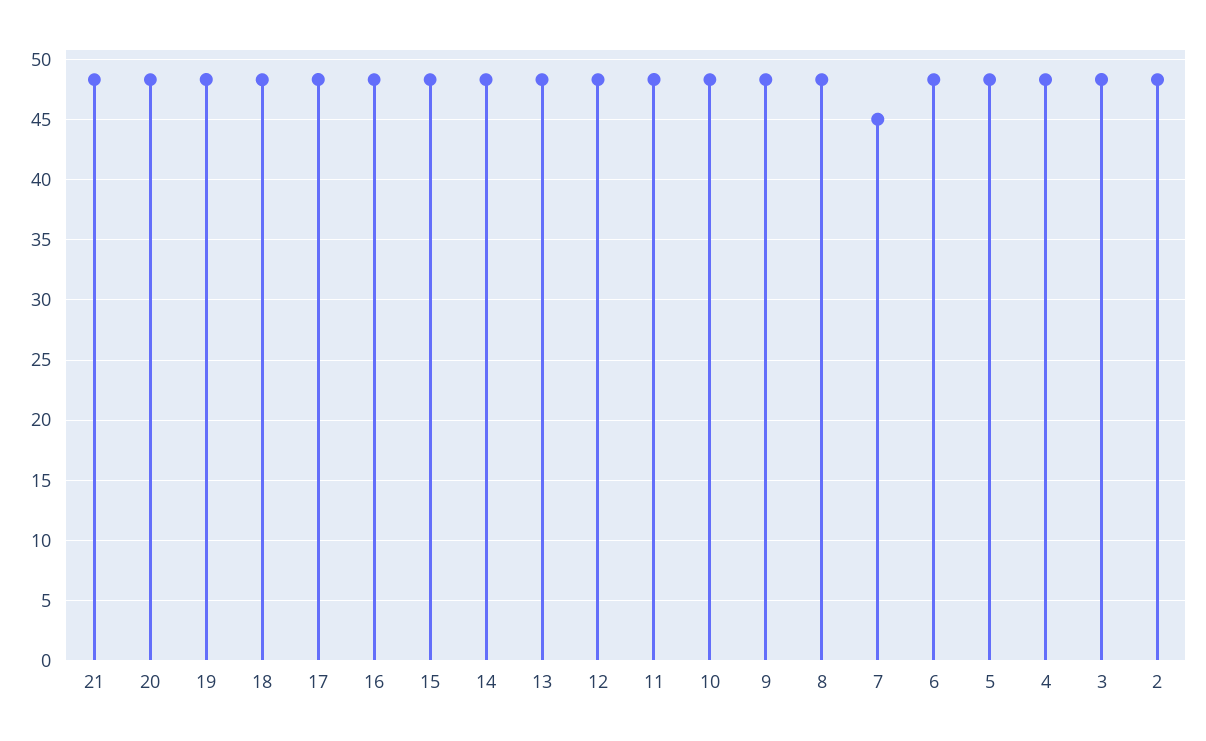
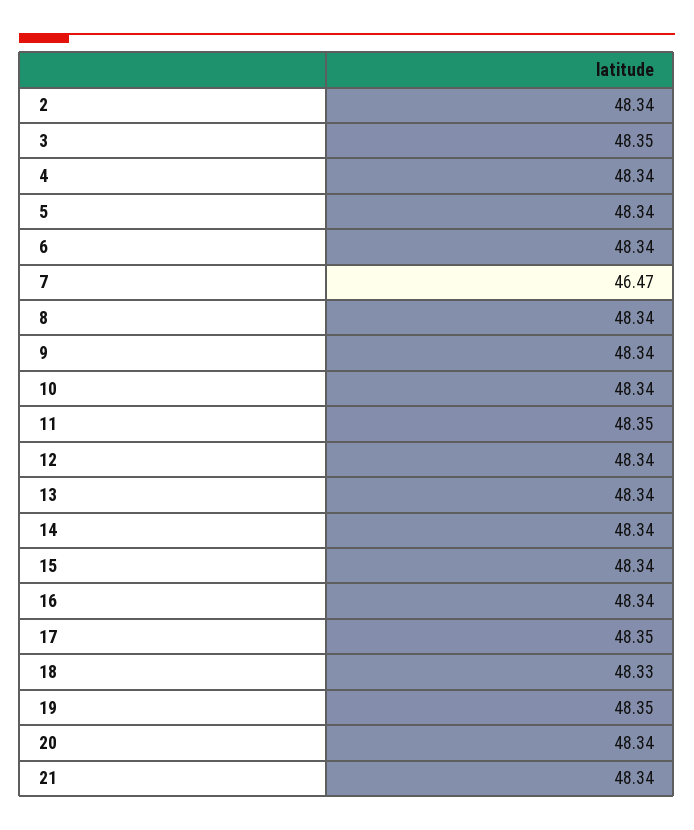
  {
    "21": 48.34,
    "20": 48.34,
    "19": 48.35,
    "18": 48.33,
    "17": 48.35,
    "16": 48.34,
    "15": 48.34,
    "14": 48.34,
    "13": 48.34,
    "12": 48.34,
    "11": 48.35,
    "10": 48.34,
    "9": 48.34,
    "8": 48.34,
-   "7": 45,
+   "7": 46.47,
    "6": 48.34,
    "5": 48.34,
    "4": 48.34,
    "3": 48.35,
    "2": 48.34
  }

